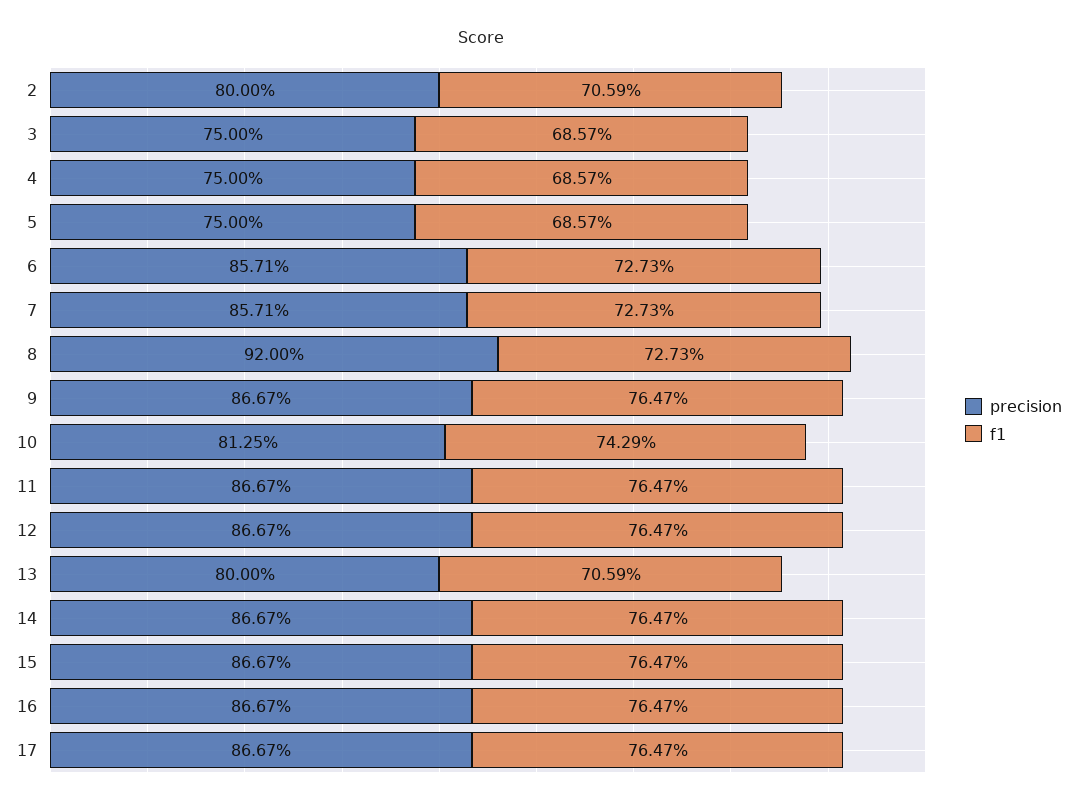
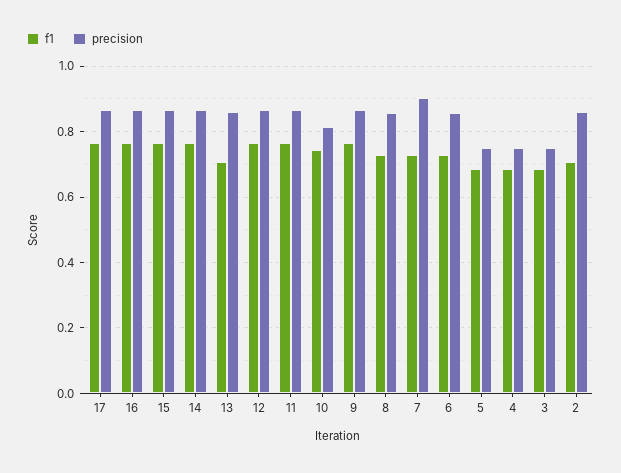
  {
    "precision": {
-     "2": 0.8,
+     "2": 0.86,
      "3": 0.75,
      "4": 0.75,
      "5": 0.75,
      "6": 0.8571,
-     "7": 0.8571,
+     "7": 0.9,
-     "8": 0.92,
+     "8": 0.86,
      "9": 0.8667,
      "10": 0.8125,
      "11": 0.8667,
      "12": 0.8667,
-     "13": 0.8,
+     "13": 0.86,
      "14": 0.8667,
      "15": 0.8667,
      "16": 0.8667,
      "17": 0.8667
    },
    "f1": {
      "2": 0.7059,
      "3": 0.6857,
      "4": 0.6857,
      "5": 0.6857,
      "6": 0.7273,
      "7": 0.7273,
      "8": 0.7273,
      "9": 0.7647,
      "10": 0.7429,
      "11": 0.7647,
      "12": 0.7647,
      "13": 0.7059,
      "14": 0.7647,
      "15": 0.7647,
      "16": 0.7647,
      "17": 0.7647
    }
  }

